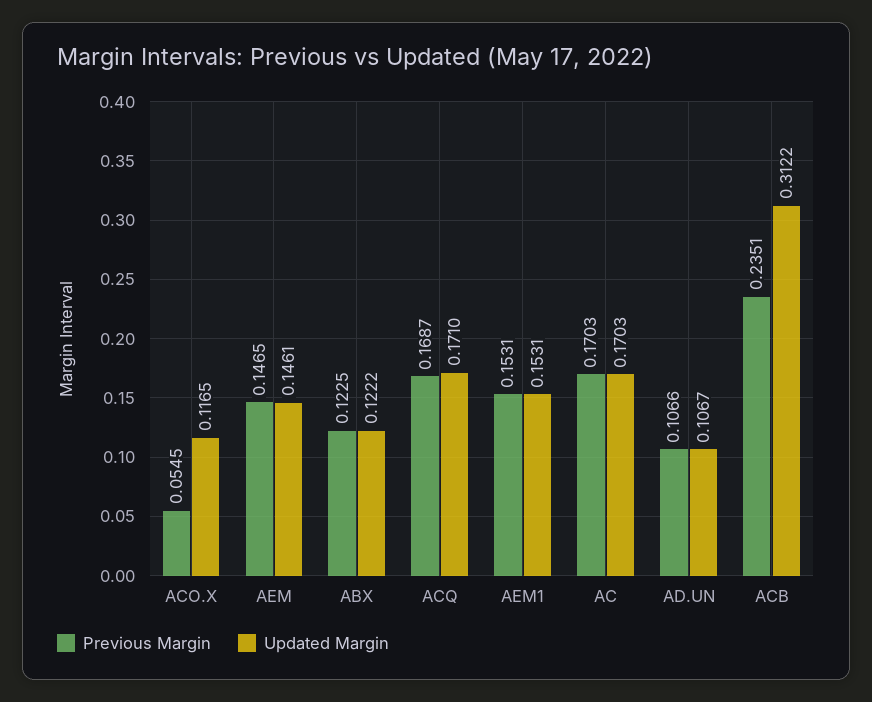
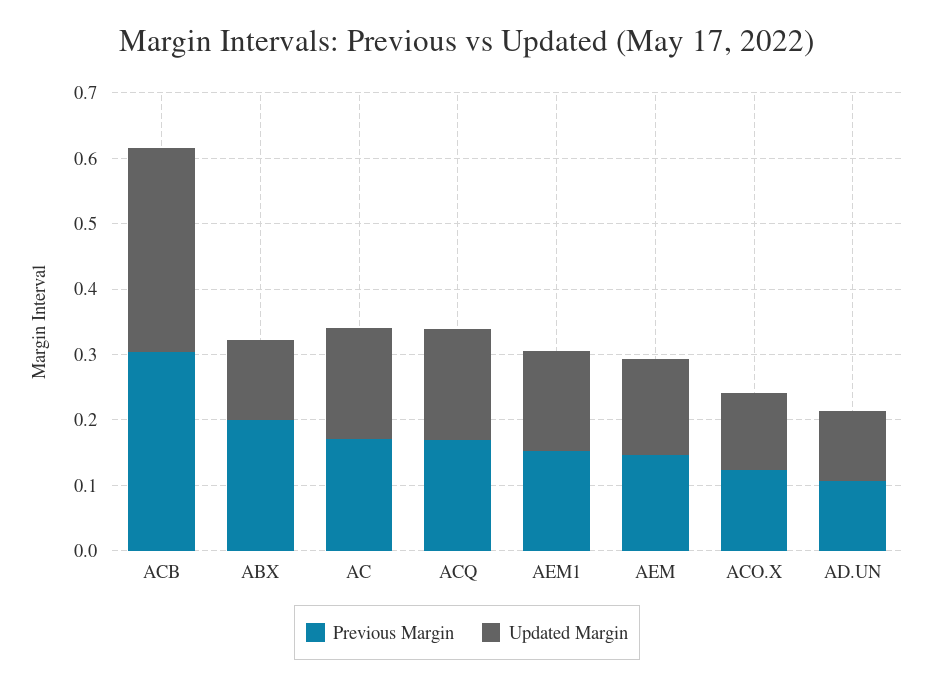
  {
    "Previous Margin": {
-     "ACO.X": 0.0545,
+     "ACO.X": 0.12,
      "AEM": 0.1465,
-     "ABX": 0.1225,
+     "ABX": 0.2,
      "ACQ": 0.1687,
      "AEM1": 0.1531,
      "AC": 0.1703,
      "AD.UN": 0.1066,
-     "ACB": 0.2351
+     "ACB": 0.3
    },
    "Updated Margin": {
      "ACO.X": 0.1165,
      "AEM": 0.1461,
      "ABX": 0.1222,
      "ACQ": 0.171,
      "AEM1": 0.1531,
      "AC": 0.1703,
      "AD.UN": 0.1067,
      "ACB": 0.3122
    }
  }

